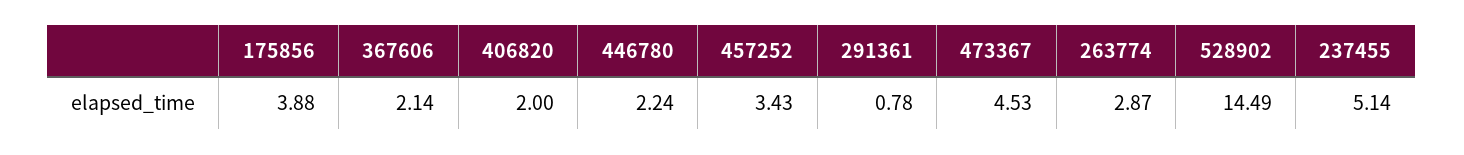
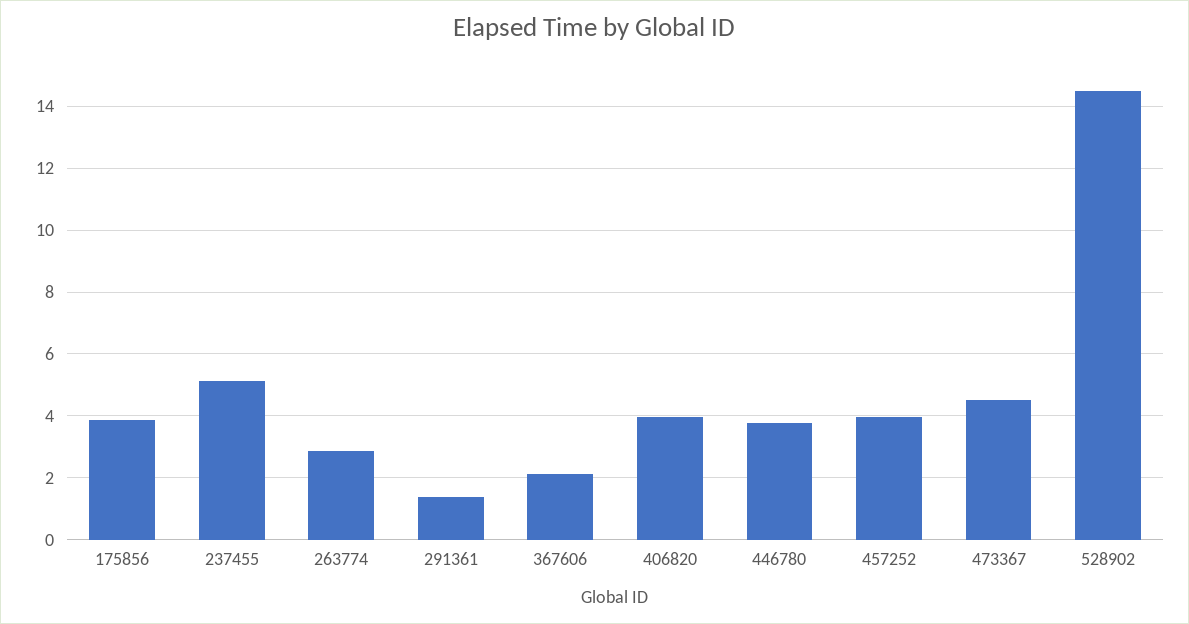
  {
    "175856": 3.88,
    "367606": 2.14,
-   "406820": 2,
+   "406820": 4,
-   "446780": 2.24,
+   "446780": 3.8,
-   "457252": 3.43,
+   "457252": 4,
-   "291361": 0.78,
+   "291361": 1.4,
    "473367": 4.53,
    "263774": 2.87,
    "528902": 14.49,
    "237455": 5.14
  }

